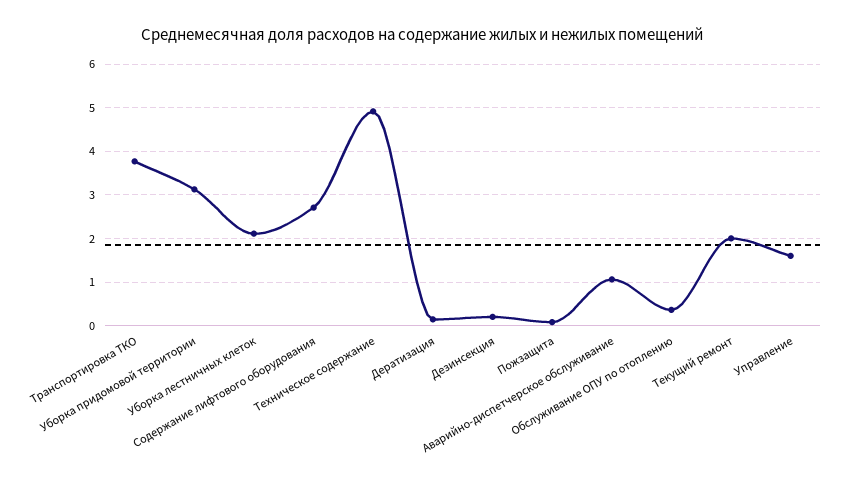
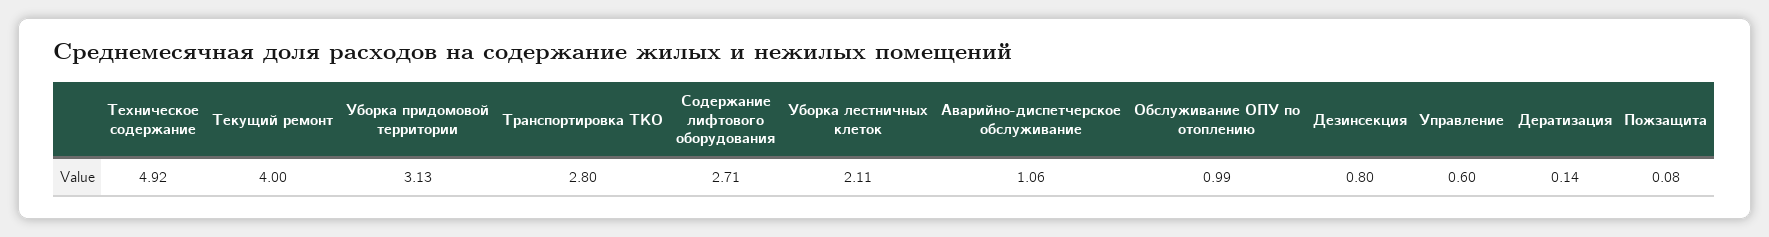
  {
-   "Транспортировка ТКО": 3.8,
+   "Транспортировка ТКО": 2.8,
    "Уборка придомовой территории": 3.13,
    "Уборка лестничных клеток": 2.11,
    "Содержание лифтового оборудования": 2.71,
    "Техническое содержание": 4.92,
    "Дератизация": 0.14,
-   "Дезинсекция": 0.2,
+   "Дезинсекция": 0.8,
    "Пожзащита": 0.08,
    "Аварийно-диспетчерское обслуживание": 1.06,
-   "Обслуживание ОПУ по отоплению": 0.4,
+   "Обслуживание ОПУ по отоплению": 0.99,
-   "Текущий ремонт": 2,
+   "Текущий ремонт": 4,
-   "Управление": 1.6
+   "Управление": 0.6
  }

